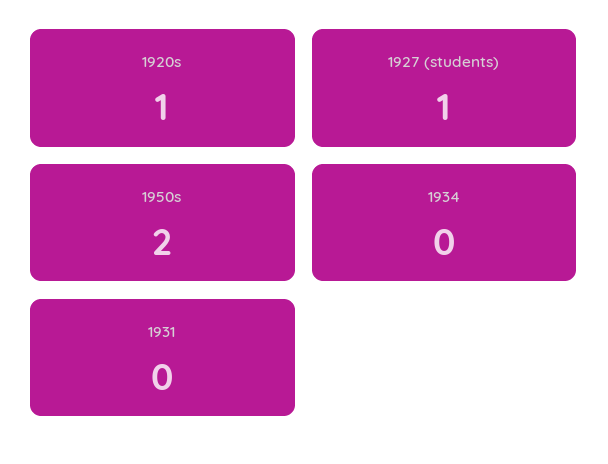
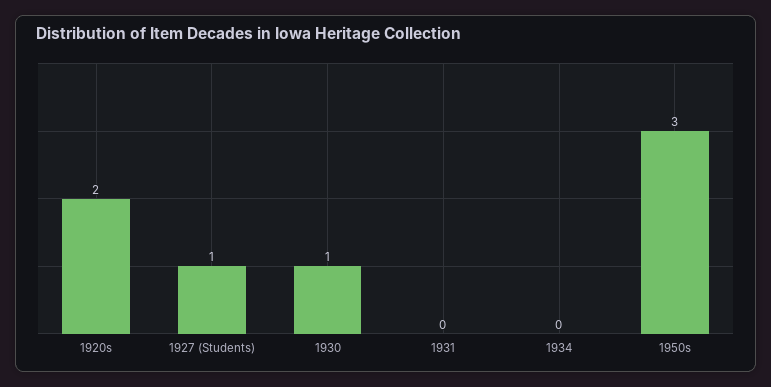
  {
-   "1920s": 1,
+   "1920s": 2,
    "1927 (students)": 1,
-   "1950s": 2,
+   "1950s": 3,
    "1934": 0,
-   "1931": 0
+   "1931": 0,
+   "1930": 1
  }

